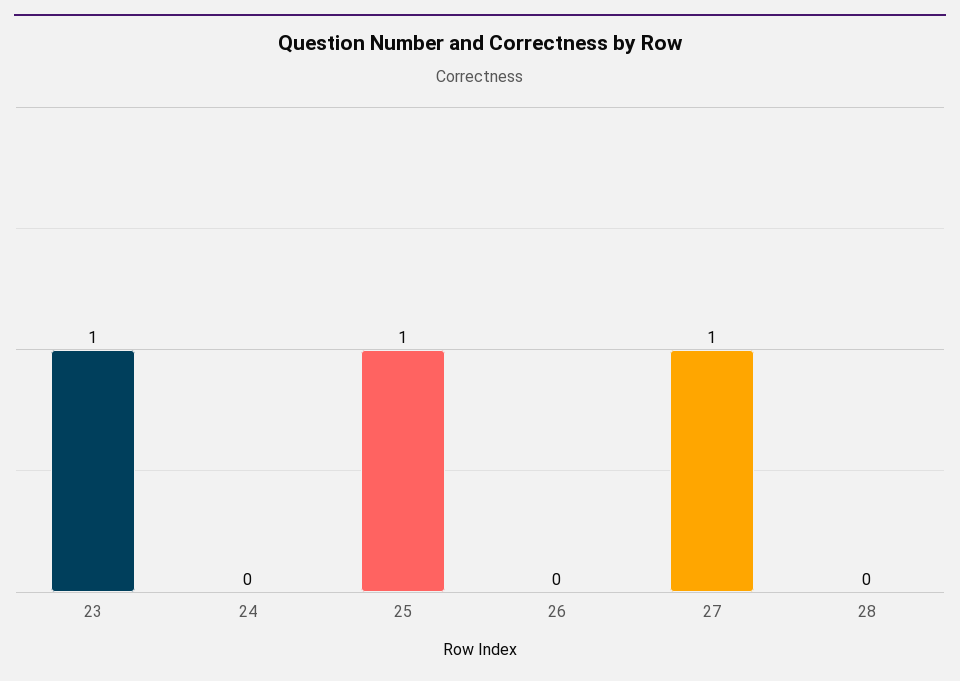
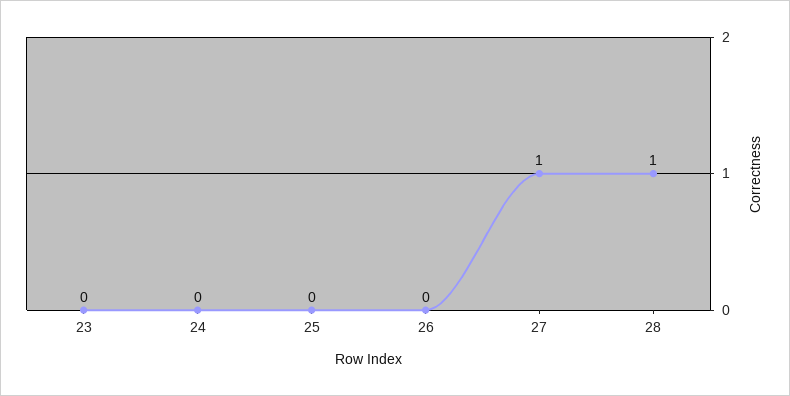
  {
-   "23": 1,
+   "23": 0,
    "24": 0,
-   "25": 1,
+   "25": 0,
    "26": 0,
    "27": 1,
-   "28": 0
+   "28": 1
  }

